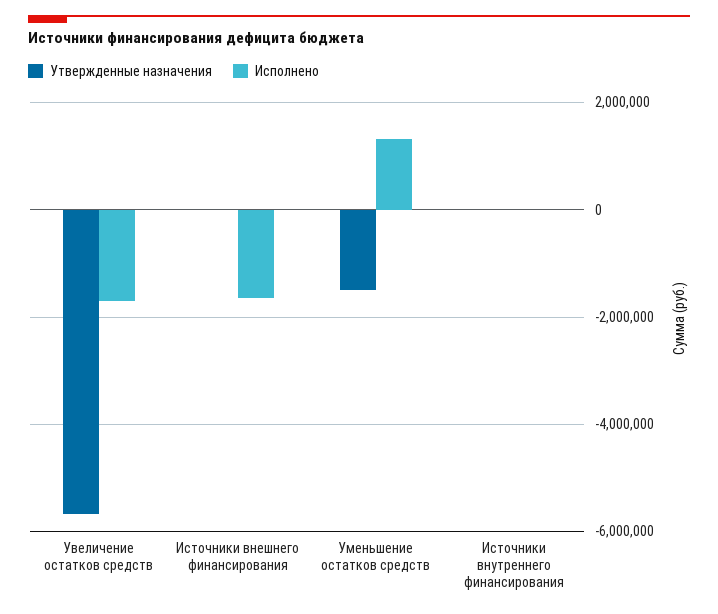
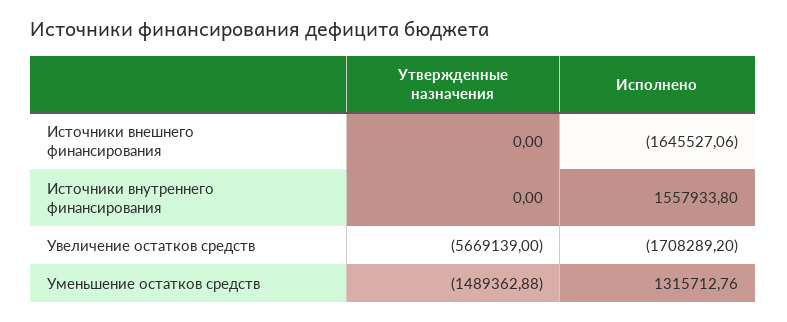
  {
    "Утвержденные назначения": {
      "Увеличение остатков средств": -5669139,
      "Источники внешнего финансирования": 0,
      "Уменьшение остатков средств": -1489362.88,
      "Источники внутреннего финансирования": 0
    },
    "Исполнено": {
      "Увеличение остатков средств": -1708289.2,
      "Источники внешнего финансирования": -1645527.06,
      "Уменьшение остатков средств": 1315712.76,
-     "Источники внутреннего финансирования": 0
+     "Источники внутреннего финансирования": 1557933.8
    }
  }

